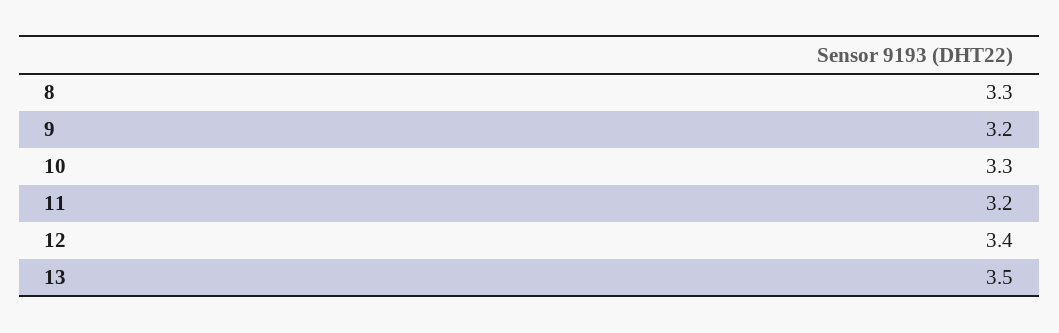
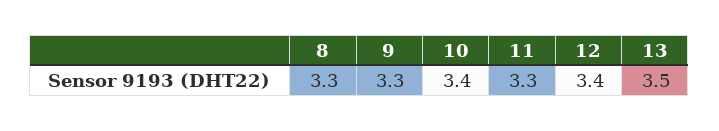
  {
    "8": 3.3,
-   "9": 3.2,
+   "9": 3.3,
-   "10": 3.3,
+   "10": 3.4,
-   "11": 3.2,
+   "11": 3.3,
    "12": 3.4,
    "13": 3.5
  }

